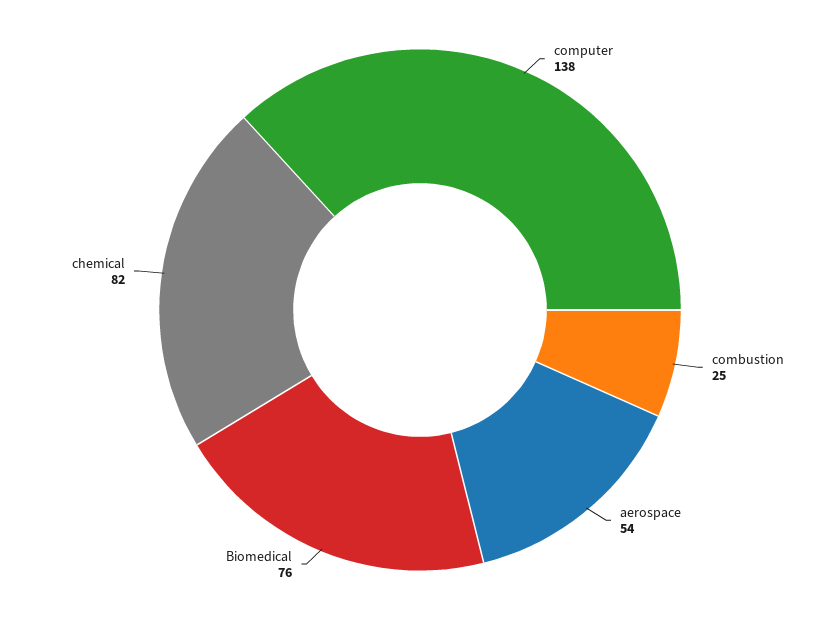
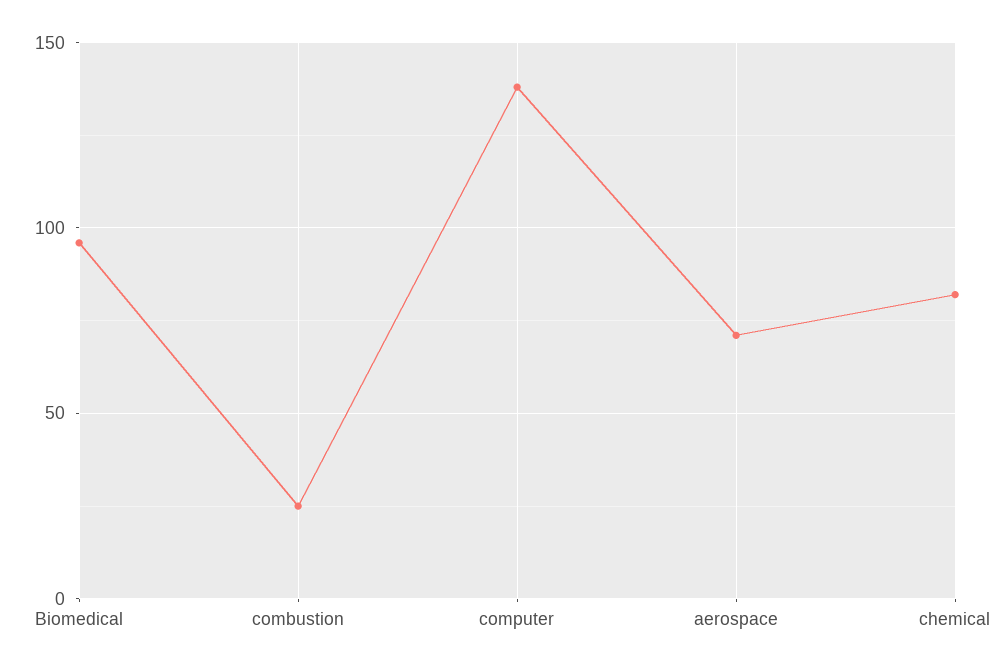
  {
    "computer": 138,
    "combustion": 25,
-   "aerospace": 54,
+   "aerospace": 70,
-   "Biomedical": 76,
+   "Biomedical": 95,
    "chemical": 82
  }

